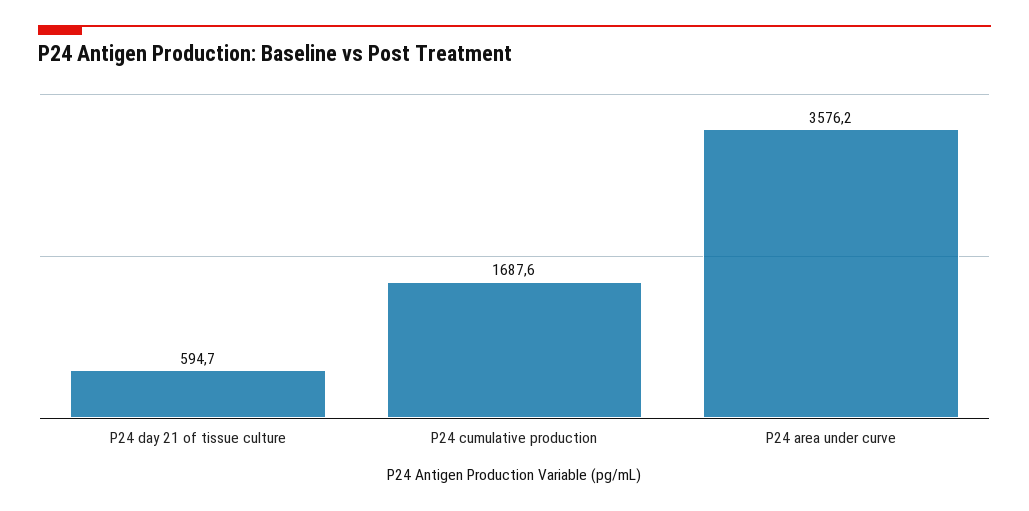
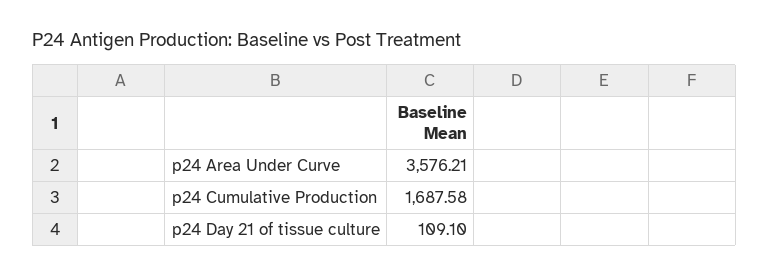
  {
-   "P24 day 21 of tissue culture": 594.7,
+   "P24 day 21 of tissue culture": 109.1,
    "P24 cumulative production": 1687.58,
    "P24 area under curve": 3576.21
  }

